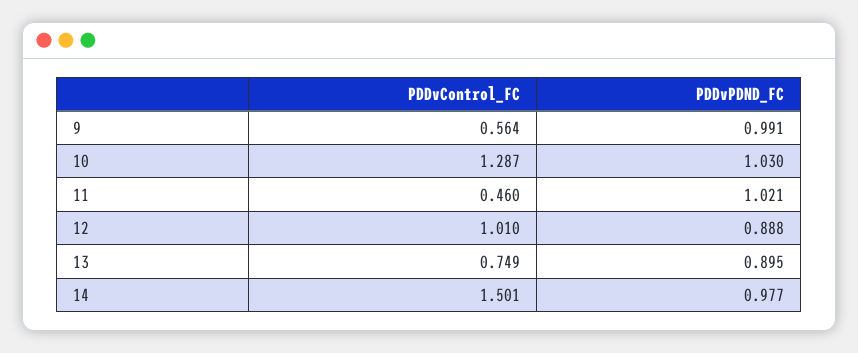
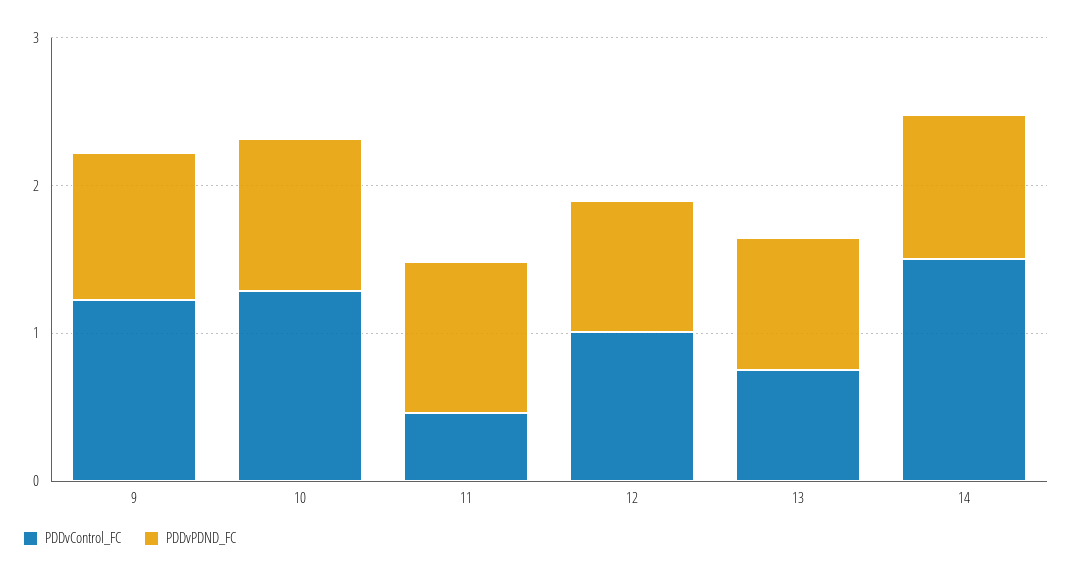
  {
    "PDDvControl_FC": {
-     "9": 0.564,
+     "9": 1.2,
      "10": 1.287,
      "11": 0.46,
      "12": 1.01,
      "13": 0.749,
      "14": 1.501
    },
    "PDDvPDND_FC": {
      "9": 0.991,
      "10": 1.03,
      "11": 1.021,
      "12": 0.888,
      "13": 0.895,
      "14": 0.977
    }
  }

